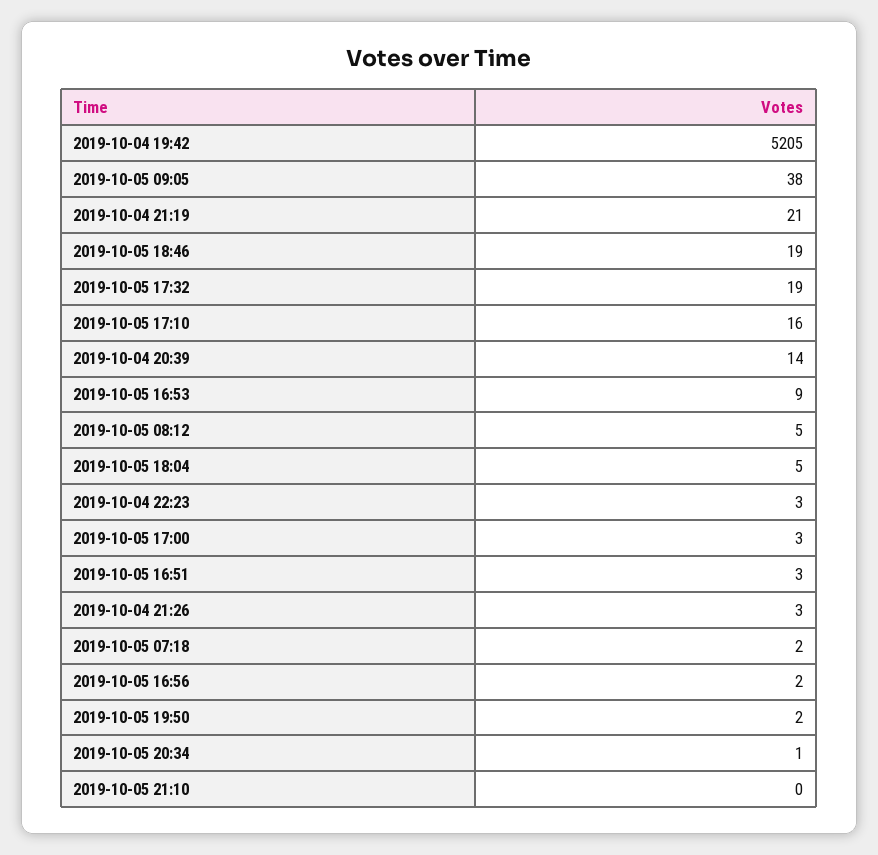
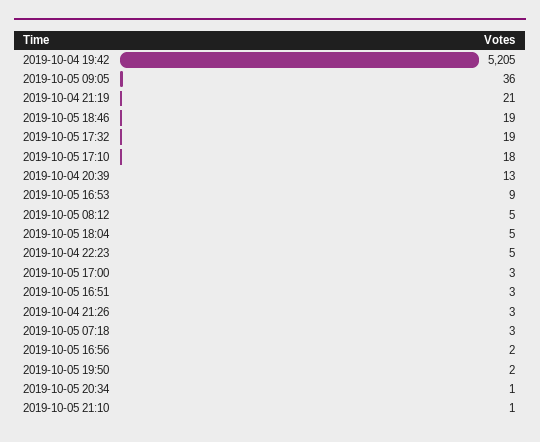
  {
    "2019-10-04 19:42": 5205,
-   "2019-10-05 09:05": 38,
+   "2019-10-05 09:05": 36,
    "2019-10-04 21:19": 21,
    "2019-10-05 18:46": 19,
    "2019-10-05 17:32": 19,
-   "2019-10-05 17:10": 16,
+   "2019-10-05 17:10": 18,
-   "2019-10-04 20:39": 14,
+   "2019-10-04 20:39": 13,
    "2019-10-05 16:53": 9,
    "2019-10-05 08:12": 5,
    "2019-10-05 18:04": 5,
-   "2019-10-04 22:23": 3,
+   "2019-10-04 22:23": 5,
    "2019-10-05 17:00": 3,
    "2019-10-05 16:51": 3,
    "2019-10-04 21:26": 3,
-   "2019-10-05 07:18": 2,
+   "2019-10-05 07:18": 3,
    "2019-10-05 16:56": 2,
    "2019-10-05 19:50": 2,
    "2019-10-05 20:34": 1,
-   "2019-10-05 21:10": 0
+   "2019-10-05 21:10": 1
  }

